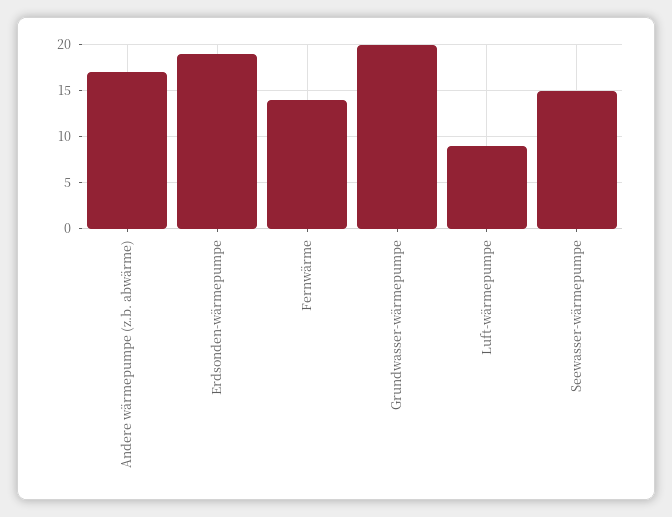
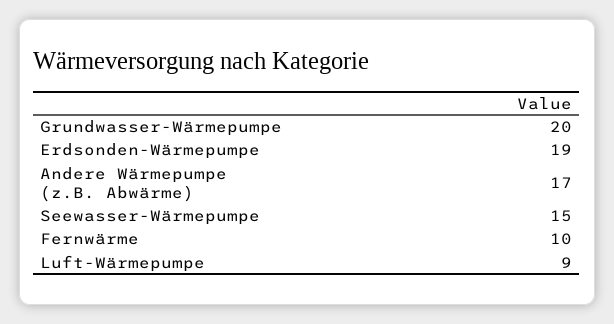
  {
    "Andere wärmepumpe (z.b. abwärme)": 17,
    "Erdsonden-wärmepumpe": 19,
-   "Fernwärme": 14,
+   "Fernwärme": 10,
    "Grundwasser-wärmepumpe": 20,
    "Luft-wärmepumpe": 9,
    "Seewasser-wärmepumpe": 15
  }

